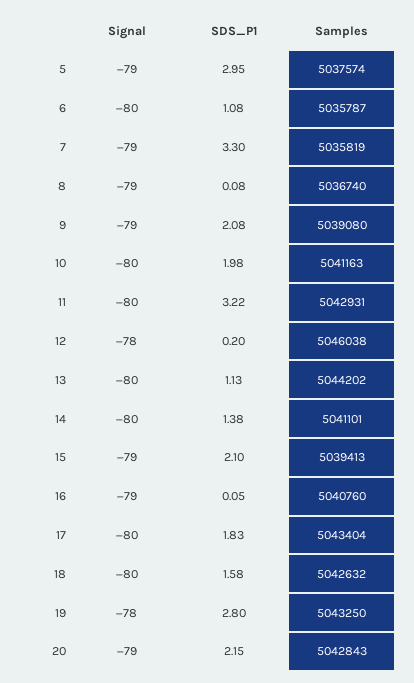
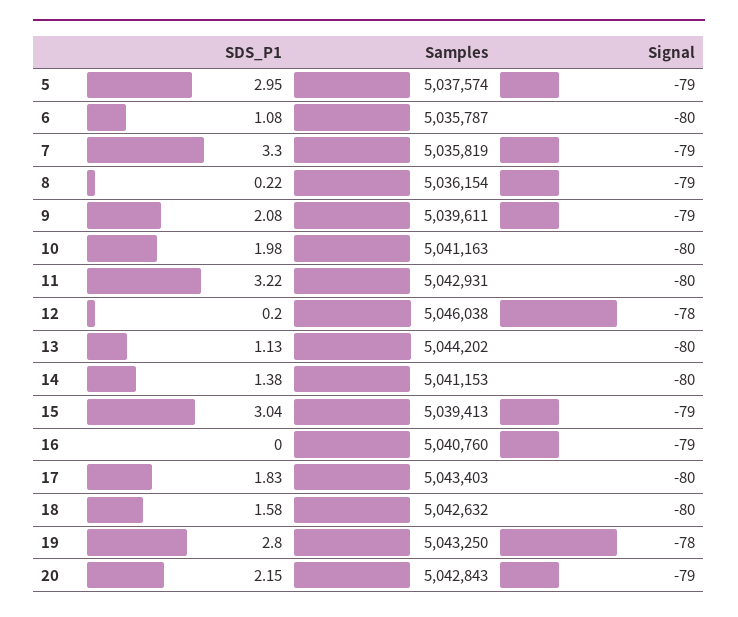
  {
    "Signal": {
      "5": -79,
      "6": -80,
      "7": -79,
      "8": -79,
      "9": -79,
      "10": -80,
      "11": -80,
      "12": -78,
      "13": -80,
      "14": -80,
      "15": -79,
      "16": -79,
      "17": -80,
      "18": -80,
      "19": -78,
      "20": -79
    },
    "SDS_P1": {
      "5": 2.95,
      "6": 1.08,
      "7": 3.3,
-     "8": 0.08,
+     "8": 0.22,
      "9": 2.08,
      "10": 1.98,
      "11": 3.22,
      "12": 0.2,
      "13": 1.13,
      "14": 1.38,
-     "15": 2.1,
+     "15": 3.04,
-     "16": 0.05,
+     "16": 0,
      "17": 1.83,
      "18": 1.58,
      "19": 2.8,
      "20": 2.15
    },
    "Samples": {
      "5": 5037574,
      "6": 5035787,
      "7": 5035819,
-     "8": 5036740,
+     "8": 5036154,
-     "9": 5039080,
+     "9": 5039611,
      "10": 5041163,
      "11": 5042931,
      "12": 5046038,
      "13": 5044202,
-     "14": 5041101,
+     "14": 5041153,
      "15": 5039413,
      "16": 5040760,
-     "17": 5043404,
+     "17": 5043403,
      "18": 5042632,
      "19": 5043250,
      "20": 5042843
    }
  }

